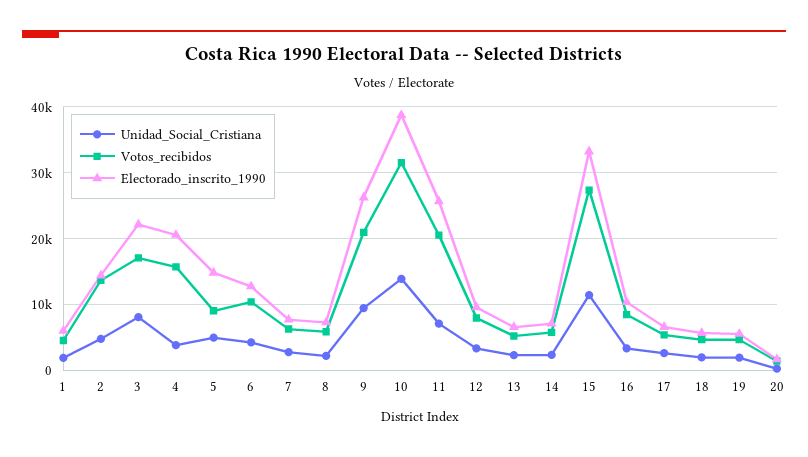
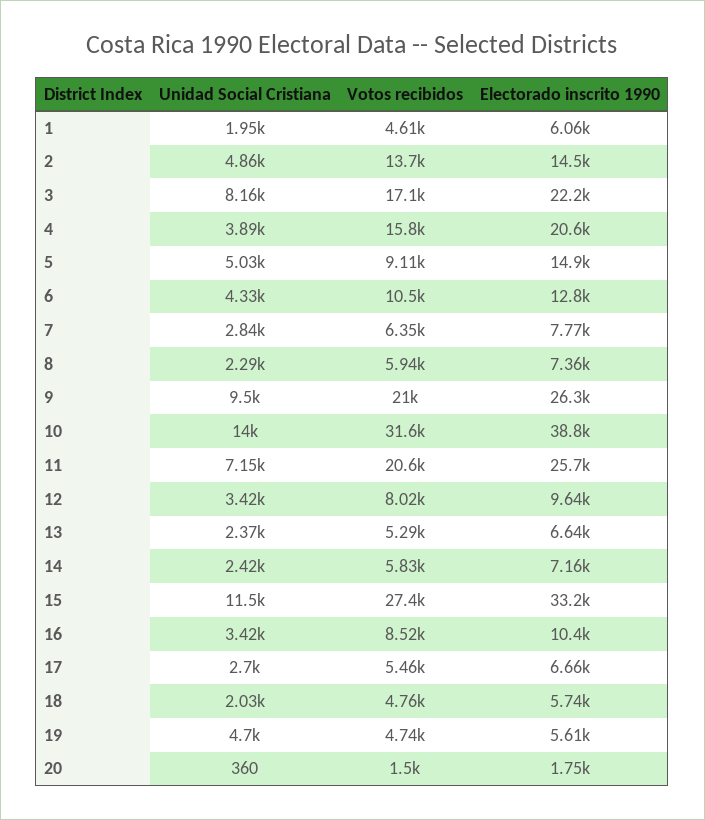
  {
    "Unidad_Social_Cristiana": {
      "1": 1950,
      "2": 4860,
      "3": 8160,
      "4": 3890,
      "5": 5030,
      "6": 4330,
      "7": 2840,
      "8": 2290,
      "9": 9500,
      "10": 14000,
      "11": 7150,
      "12": 3420,
      "13": 2370,
      "14": 2420,
      "15": 11500,
      "16": 3420,
      "17": 2700,
      "18": 2030,
-     "19": 2000,
+     "19": 4700,
      "20": 360
    },
    "Votos_recibidos": {
      "1": 4610,
      "2": 13700,
      "3": 17100,
      "4": 15800,
      "5": 9110,
      "6": 10500,
      "7": 6350,
      "8": 5940,
      "9": 21000,
      "10": 31600,
      "11": 20600,
      "12": 8020,
      "13": 5290,
      "14": 5830,
      "15": 27400,
      "16": 8520,
      "17": 5460,
      "18": 4760,
      "19": 4740,
      "20": 1500
    },
    "Electorado_inscrito_1990": {
      "1": 6060,
      "2": 14500,
      "3": 22200,
      "4": 20600,
      "5": 14900,
      "6": 12800,
      "7": 7770,
      "8": 7360,
      "9": 26300,
      "10": 38800,
      "11": 25700,
      "12": 9640,
      "13": 6640,
      "14": 7160,
      "15": 33200,
      "16": 10400,
      "17": 6660,
      "18": 5740,
      "19": 5610,
      "20": 1750
    }
  }

